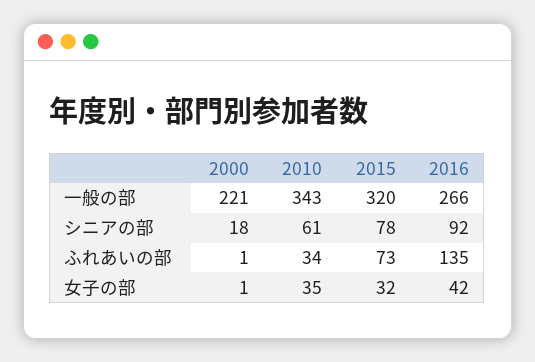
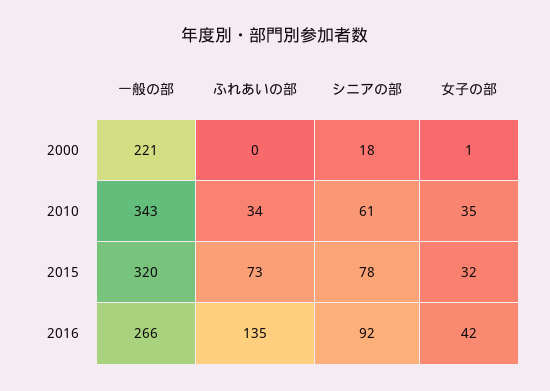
  {
    "2000": {
      "一般の部": 221,
      "シニアの部": 18,
-     "ふれあいの部": 1,
+     "ふれあいの部": 0,
      "女子の部": 1
    },
    "2010": {
      "一般の部": 343,
      "シニアの部": 61,
      "ふれあいの部": 34,
      "女子の部": 35
    },
    "2015": {
      "一般の部": 320,
      "シニアの部": 78,
      "ふれあいの部": 73,
      "女子の部": 32
    },
    "2016": {
      "一般の部": 266,
      "シニアの部": 92,
      "ふれあいの部": 135,
      "女子の部": 42
    }
  }

